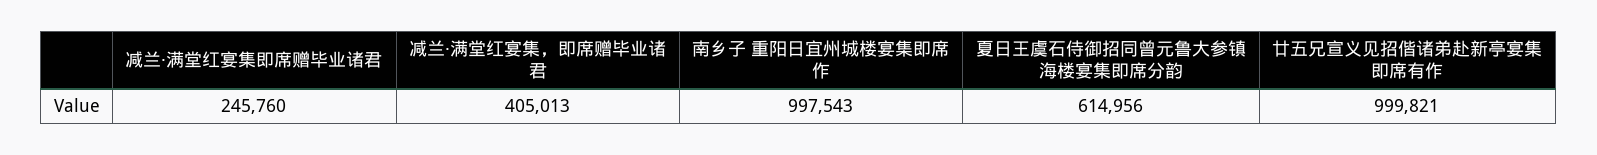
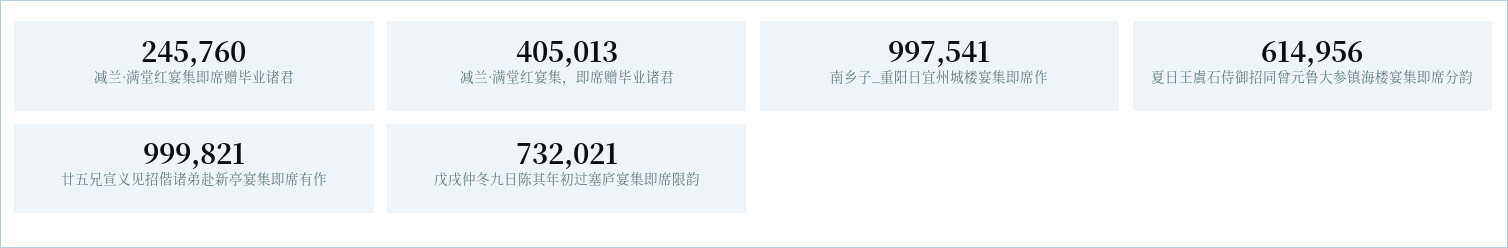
  {
    "减兰·满堂红宴集即席赠毕业诸君": 245760,
    "减兰·满堂红宴集，即席赠毕业诸君": 405013,
-   "南乡子 重阳日宜州城楼宴集即席作": 997543,
+   "南乡子 重阳日宜州城楼宴集即席作": 997541,
    "夏日王虞石侍御招同曾元鲁大参镇海楼宴集即席分韵": 614956,
-   "廿五兄宣义见招偕诸弟赴新亭宴集即席有作": 999821
+   "廿五兄宣义见招偕诸弟赴新亭宴集即席有作": 999821,
+   "戊戌仲冬九日陈其年初过塞庐宴集即席限韵": 732021
  }

